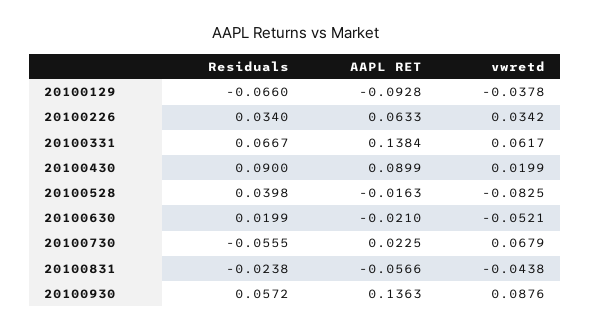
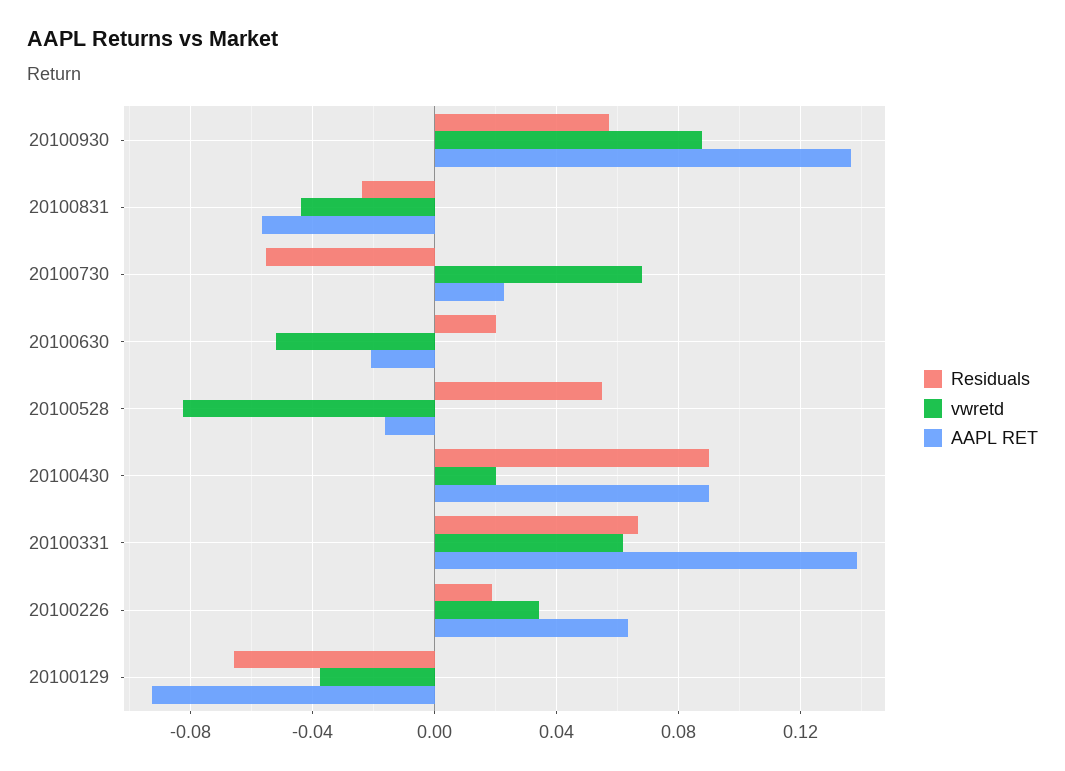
  {
    "Residuals": {
      "20100129": -0.066,
-     "20100226": 0.034,
+     "20100226": 0.02,
      "20100331": 0.0667,
      "20100430": 0.09,
-     "20100528": 0.0398,
+     "20100528": 0.055,
      "20100630": 0.0199,
      "20100730": -0.0555,
      "20100831": -0.0238,
      "20100930": 0.0572
    },
    "AAPL RET": {
      "20100129": -0.0928,
      "20100226": 0.0633,
      "20100331": 0.1384,
      "20100430": 0.0899,
      "20100528": -0.0163,
      "20100630": -0.021,
      "20100730": 0.0225,
      "20100831": -0.0566,
      "20100930": 0.1363
    },
    "vwretd": {
      "20100129": -0.0378,
      "20100226": 0.0342,
      "20100331": 0.0617,
      "20100430": 0.0199,
      "20100528": -0.0825,
      "20100630": -0.0521,
      "20100730": 0.0679,
      "20100831": -0.0438,
      "20100930": 0.0876
    }
  }

